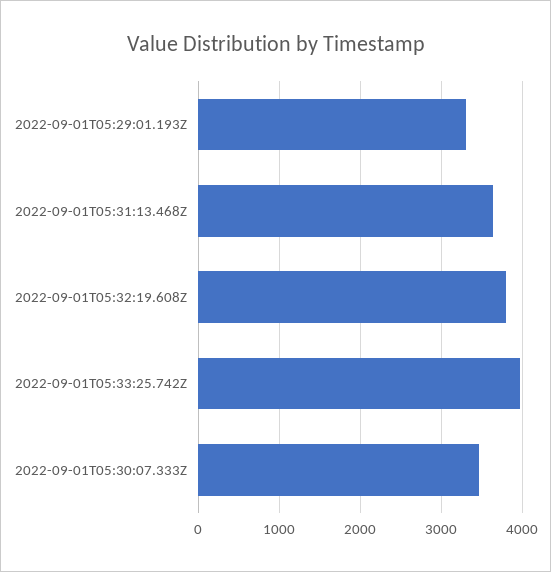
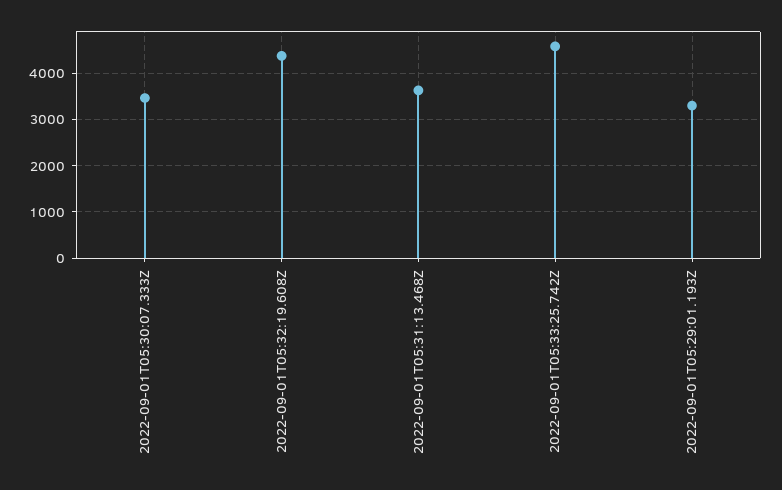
  {
    "2022-09-01T05:29:01.193Z": 3300,
    "2022-09-01T05:31:13.468Z": 3600,
-   "2022-09-01T05:32:19.608Z": 3800,
+   "2022-09-01T05:32:19.608Z": 4400,
-   "2022-09-01T05:33:25.742Z": 4000,
+   "2022-09-01T05:33:25.742Z": 4600,
    "2022-09-01T05:30:07.333Z": 3500
  }

